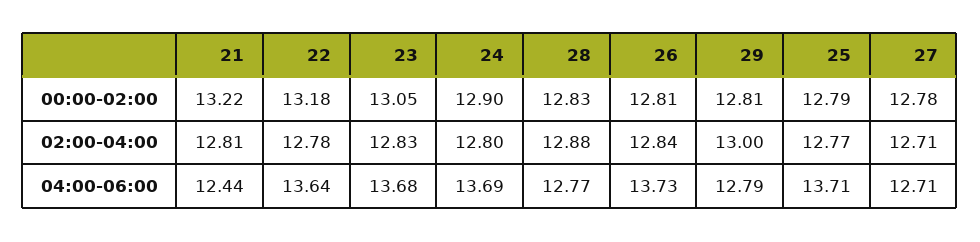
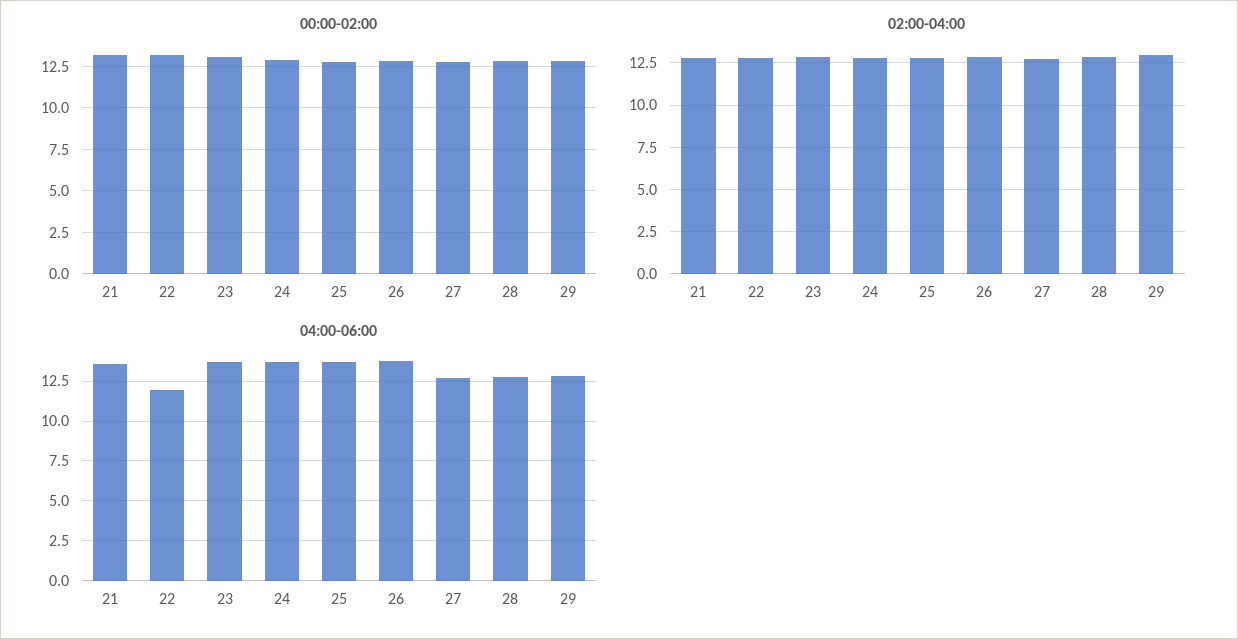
  {
    "00:00-02:00": {
      "21": 13.22,
      "22": 13.18,
      "23": 13.05,
      "24": 12.9,
      "28": 12.83,
      "26": 12.81,
      "29": 12.81,
      "25": 12.79,
      "27": 12.78
    },
    "02:00-04:00": {
      "21": 12.81,
      "22": 12.78,
      "23": 12.83,
      "24": 12.8,
      "28": 12.88,
      "26": 12.84,
      "29": 13,
      "25": 12.77,
      "27": 12.71
    },
    "04:00-06:00": {
-     "21": 12.44,
+     "21": 13.5,
-     "22": 13.64,
+     "22": 12,
      "23": 13.68,
      "24": 13.69,
      "28": 12.77,
      "26": 13.73,
      "29": 12.79,
      "25": 13.71,
      "27": 12.71
    }
  }

